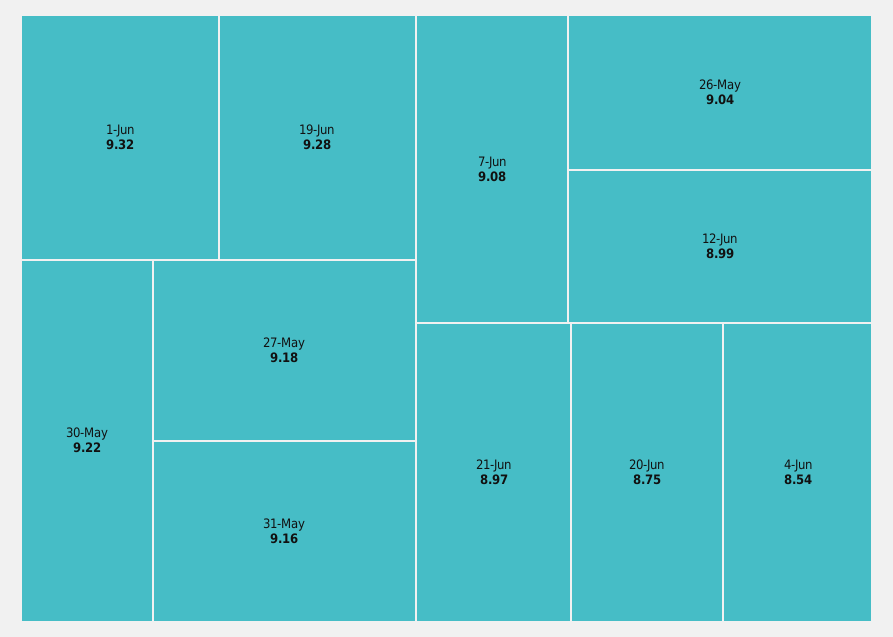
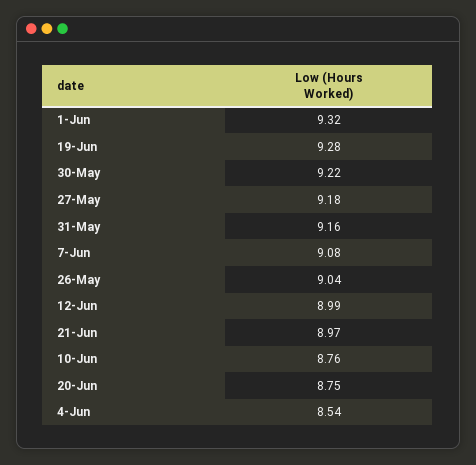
  {
    "1-Jun": 9.32,
    "19-Jun": 9.28,
    "30-May": 9.22,
    "27-May": 9.18,
    "31-May": 9.16,
    "7-Jun": 9.08,
    "26-May": 9.04,
    "12-Jun": 8.99,
    "21-Jun": 8.97,
    "20-Jun": 8.75,
-   "4-Jun": 8.54
+   "4-Jun": 8.54,
+   "10-Jun": 8.76
  }

